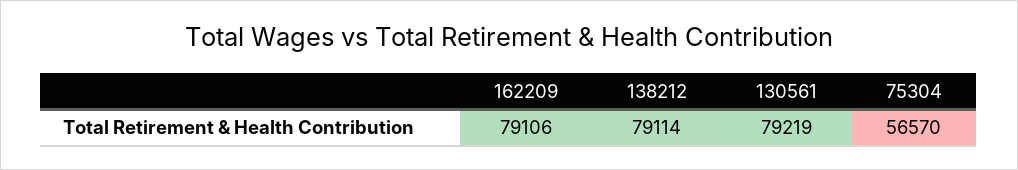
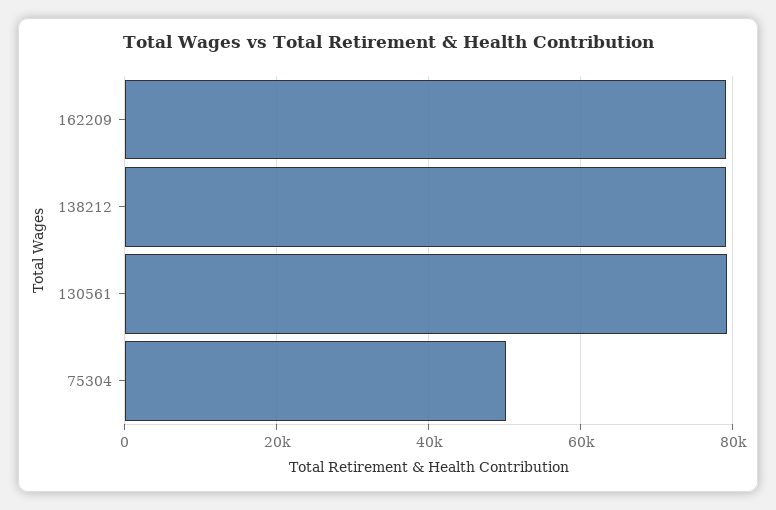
  {
    "162209": 79106,
    "138212": 79114,
    "130561": 79219,
-   "75304": 56570
+   "75304": 50000
  }

